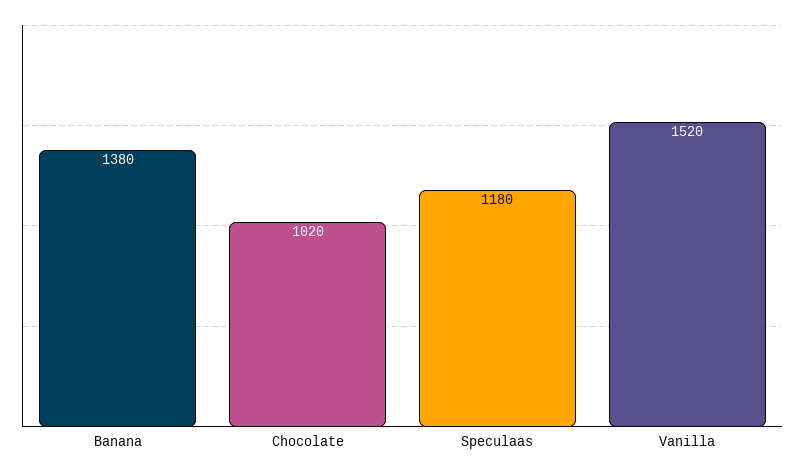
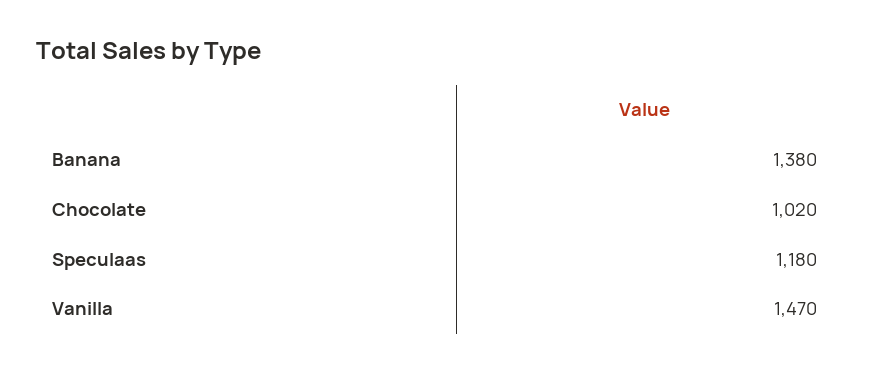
  {
    "Banana": 1380,
    "Chocolate": 1020,
    "Speculaas": 1180,
-   "Vanilla": 1520
+   "Vanilla": 1470
  }

